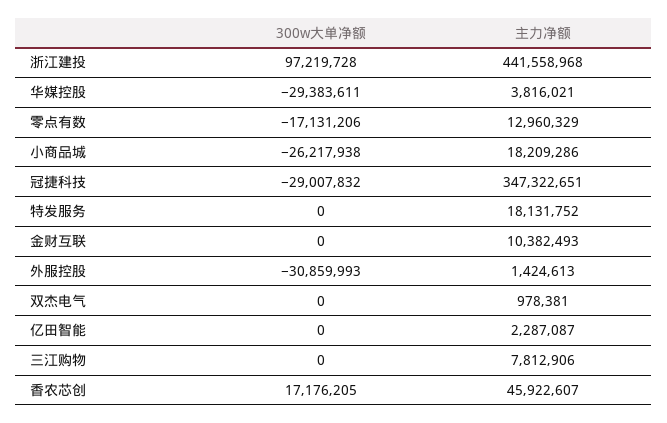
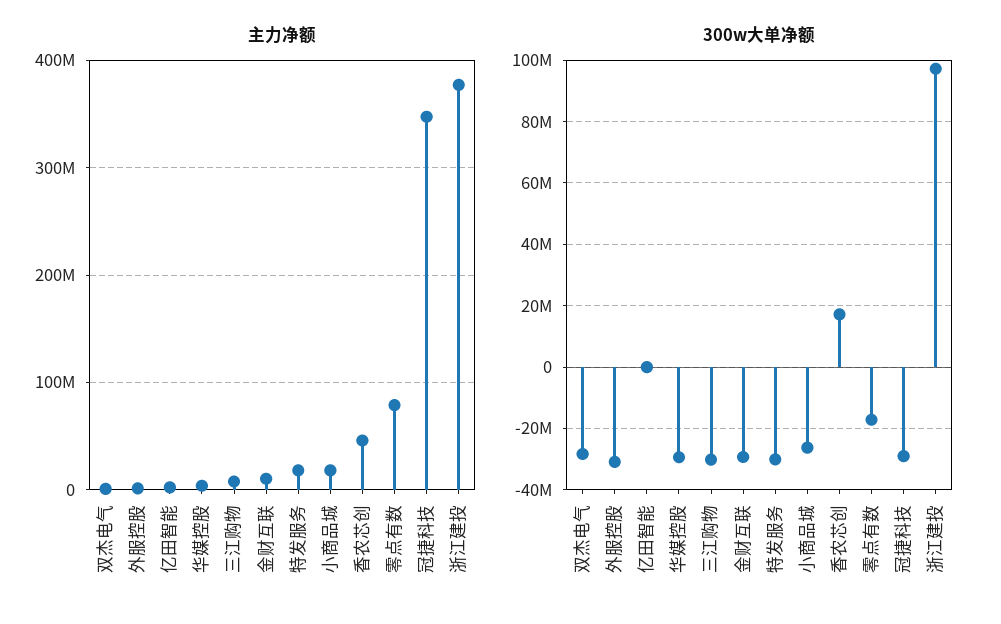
  {
    "300w大单净额": {
      "浙江建投": 97219728,
      "华媒控股": -29383611,
      "零点有数": -17131206,
      "小商品城": -26217938,
      "冠捷科技": -29007832,
-     "特发服务": 0,
+     "特发服务": -30000000,
-     "金财互联": 0,
+     "金财互联": -30000000,
      "外服控股": -30859993,
-     "双杰电气": 0,
+     "双杰电气": -28000000,
      "亿田智能": 0,
-     "三江购物": 0,
+     "三江购物": -30000000,
      "香农芯创": 17176205
    },
    "主力净额": {
-     "浙江建投": 441558968,
+     "浙江建投": 380000000,
      "华媒控股": 3816021,
-     "零点有数": 12960329,
+     "零点有数": 80000000,
      "小商品城": 18209286,
      "冠捷科技": 347322651,
      "特发服务": 18131752,
      "金财互联": 10382493,
      "外服控股": 1424613,
      "双杰电气": 978381,
      "亿田智能": 2287087,
      "三江购物": 7812906,
      "香农芯创": 45922607
    }
  }

